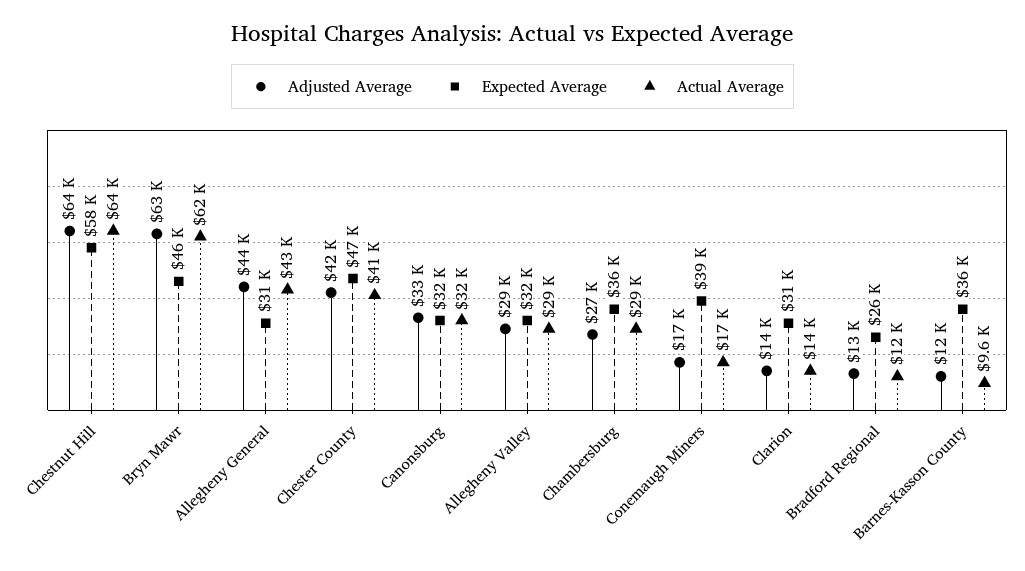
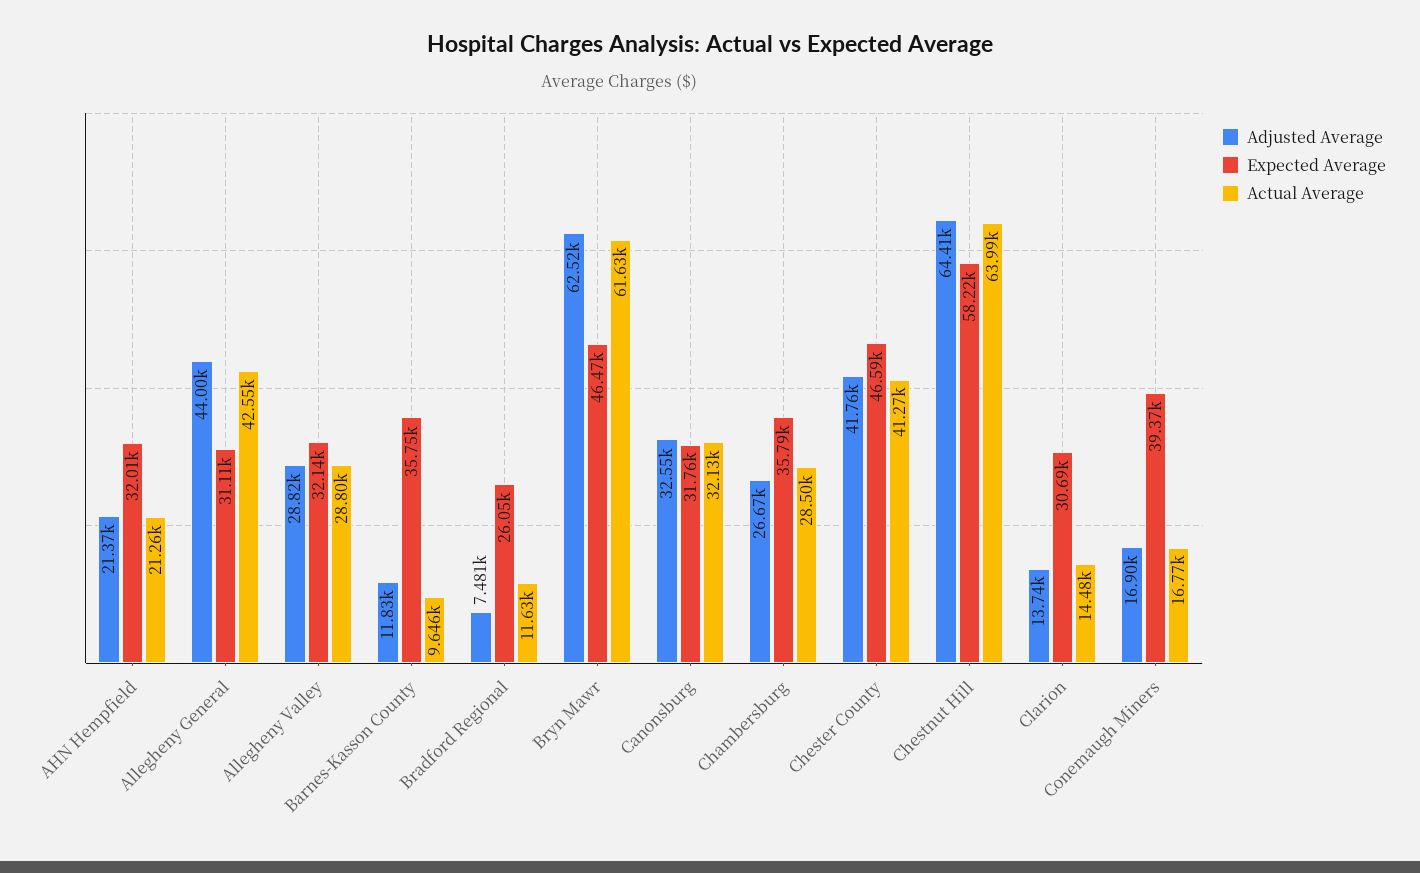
  {
    "Adjusted Average": {
      "Chestnut Hill": 64410,
      "Bryn Mawr": 62520,
      "Allegheny General": 44000,
      "Chester County": 41760,
      "Canonsburg": 32550,
      "Allegheny Valley": 28820,
      "Chambersburg": 26670,
      "Conemaugh Miners": 16900,
      "Clarion": 13740,
-     "Bradford Regional": 13000,
+     "Bradford Regional": 7481,
-     "Barnes-Kasson County": 11830
+     "Barnes-Kasson County": 11830,
+     "AHN Hempfield": 21370
    },
    "Expected Average": {
      "Chestnut Hill": 58220,
      "Bryn Mawr": 46470,
      "Allegheny General": 31110,
      "Chester County": 46590,
      "Canonsburg": 31760,
      "Allegheny Valley": 32140,
      "Chambersburg": 35790,
      "Conemaugh Miners": 39370,
      "Clarion": 30690,
      "Bradford Regional": 26050,
-     "Barnes-Kasson County": 35750
+     "Barnes-Kasson County": 35750,
+     "AHN Hempfield": 32010
    },
    "Actual Average": {
      "Chestnut Hill": 63990,
      "Bryn Mawr": 61630,
      "Allegheny General": 42550,
      "Chester County": 41270,
      "Canonsburg": 32130,
      "Allegheny Valley": 28800,
      "Chambersburg": 28500,
      "Conemaugh Miners": 16770,
      "Clarion": 14480,
      "Bradford Regional": 11630,
-     "Barnes-Kasson County": 9646
+     "Barnes-Kasson County": 9646,
+     "AHN Hempfield": 21260
    }
  }

